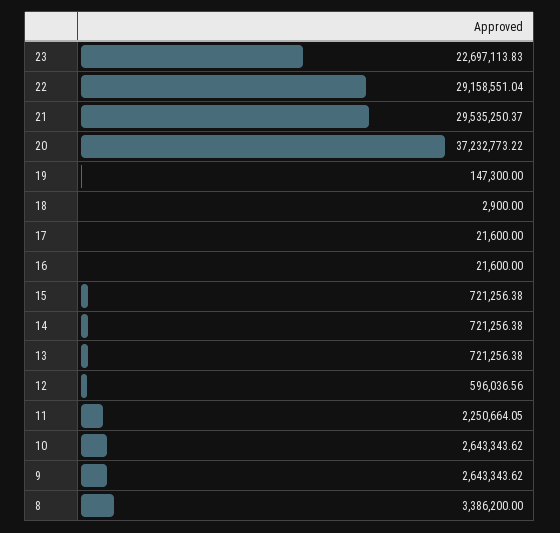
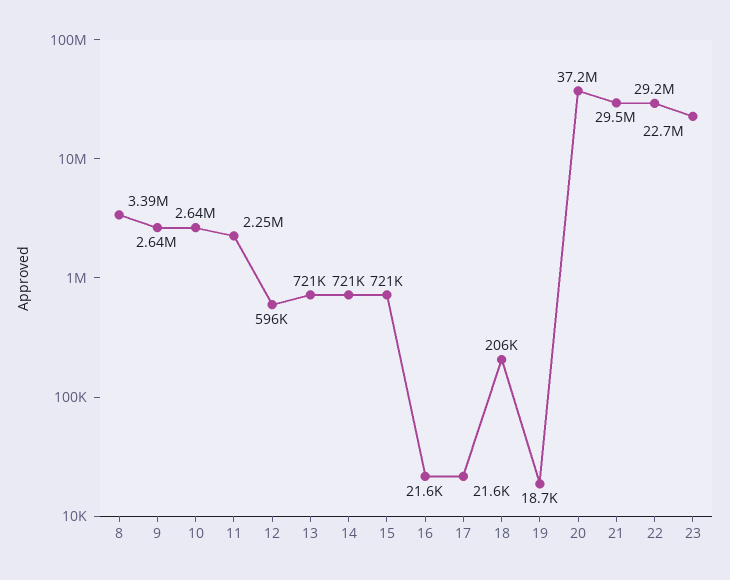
  {
    "23": 22697113.83,
    "22": 29158551.04,
    "21": 29535250.37,
    "20": 37232773.22,
-   "19": 147300,
+   "19": 18700,
-   "18": 2900,
+   "18": 206000,
    "17": 21600,
    "16": 21600,
    "15": 721256.38,
    "14": 721256.38,
    "13": 721256.38,
    "12": 596036.56,
    "11": 2250664.05,
    "10": 2643343.62,
    "9": 2643343.62,
    "8": 3386200
  }

